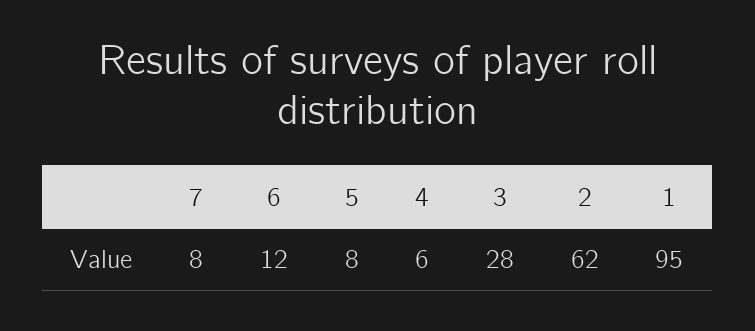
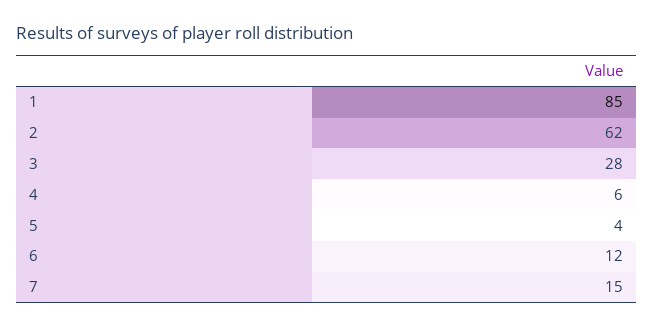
  {
-   "7": 8,
+   "7": 15,
    "6": 12,
-   "5": 8,
+   "5": 4,
    "4": 6,
    "3": 28,
    "2": 62,
-   "1": 95
+   "1": 85
  }

